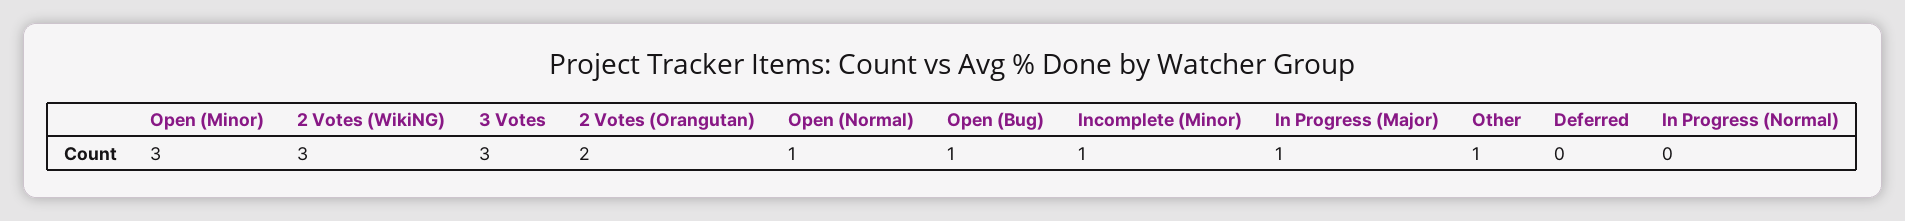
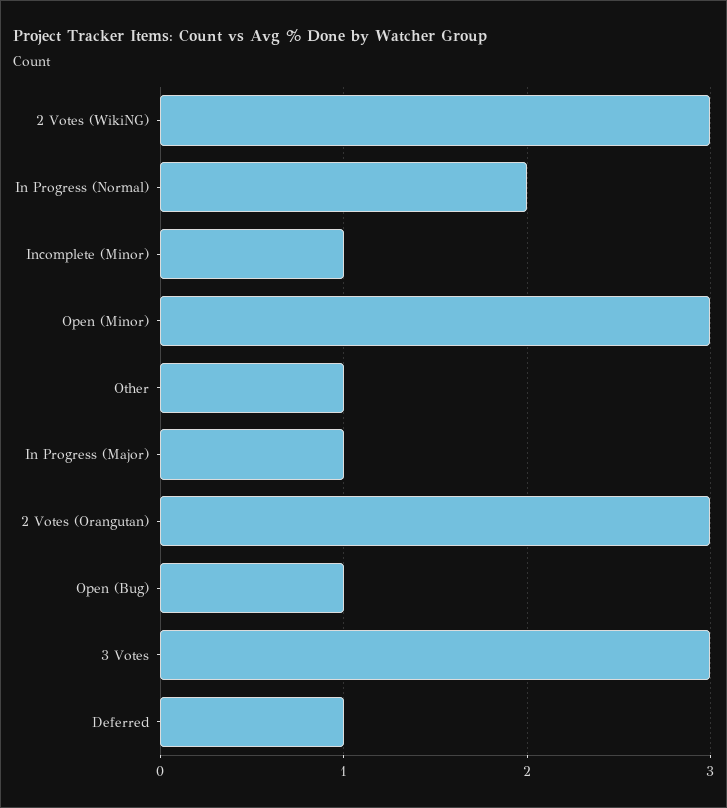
  {
    "Open (Minor)": 3,
    "2 Votes (WikiNG)": 3,
    "3 Votes": 3,
-   "2 Votes (Orangutan)": 2,
+   "2 Votes (Orangutan)": 3,
-   "Open (Normal)": 1,
    "Open (Bug)": 1,
    "Incomplete (Minor)": 1,
    "In Progress (Major)": 1,
    "Other": 1,
-   "Deferred": 0,
+   "Deferred": 1,
-   "In Progress (Normal)": 0
+   "In Progress (Normal)": 2
  }

